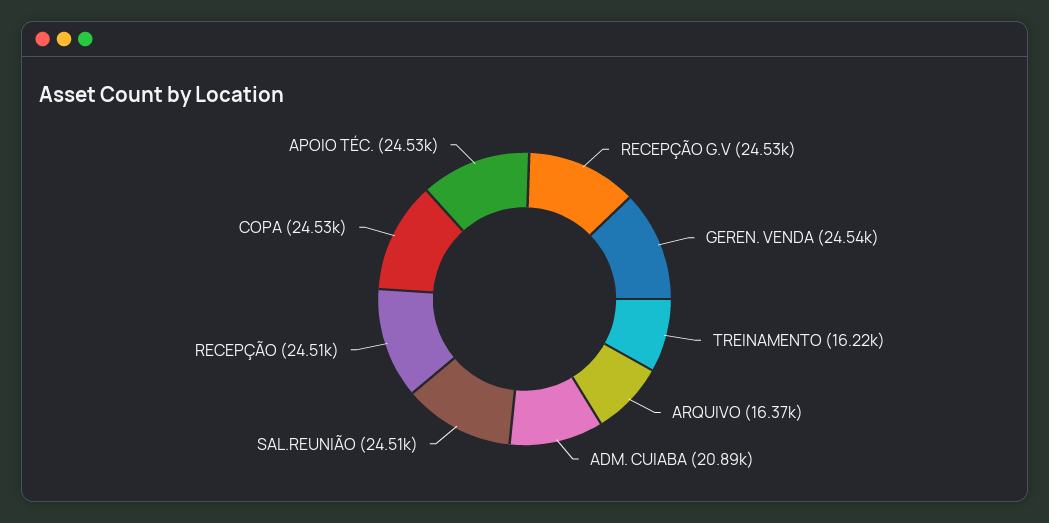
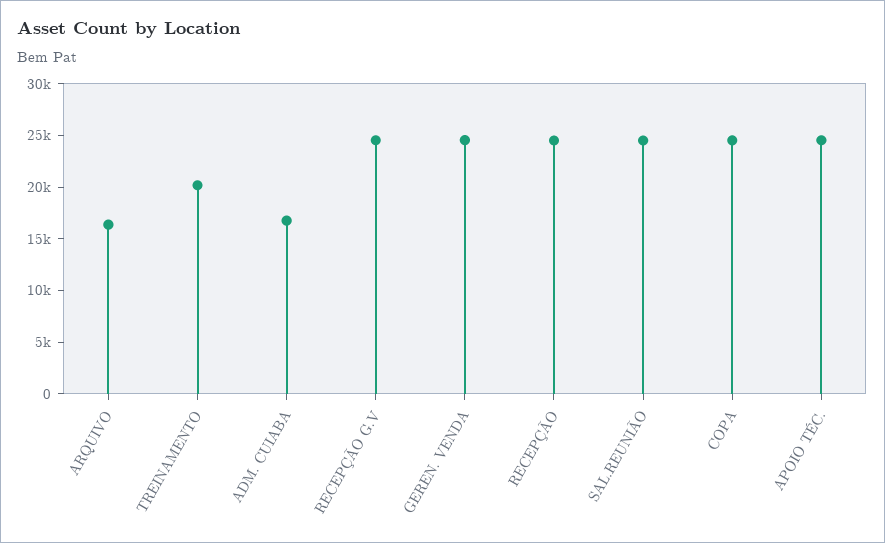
  {
    "RECEPÇÃO G.V": 24530,
    "GEREN. VENDA": 24540,
-   "TREINAMENTO": 16220,
+   "TREINAMENTO": 20000,
    "ARQUIVO": 16370,
-   "ADM. CUIABA": 20890,
+   "ADM. CUIABA": 17000,
    "SAL.REUNIÃO": 24510,
    "RECEPÇÃO": 24510,
    "COPA": 24530,
    "APOIO TÉC.": 24530
  }

